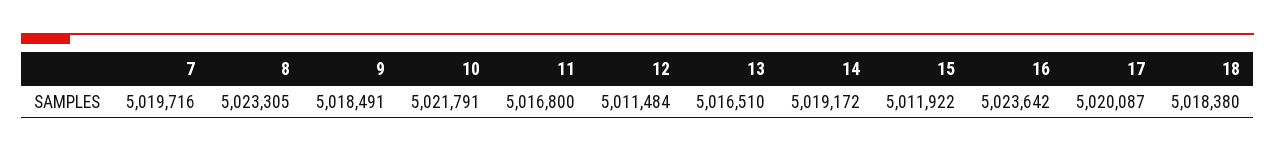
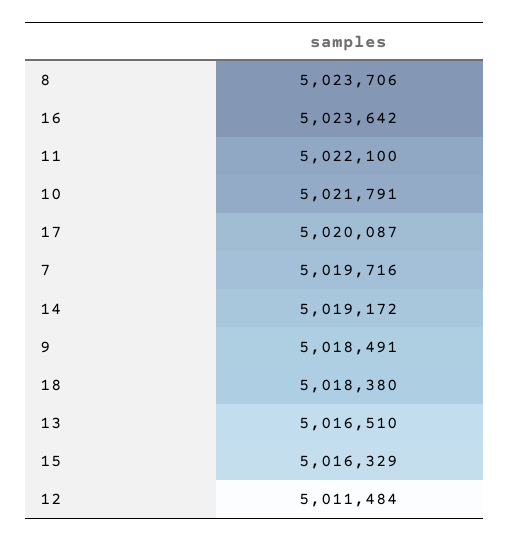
  {
    "7": 5019716,
-   "8": 5023305,
+   "8": 5023706,
    "9": 5018491,
    "10": 5021791,
-   "11": 5016800,
+   "11": 5022100,
    "12": 5011484,
    "13": 5016510,
    "14": 5019172,
-   "15": 5011922,
+   "15": 5016329,
    "16": 5023642,
    "17": 5020087,
    "18": 5018380
  }

